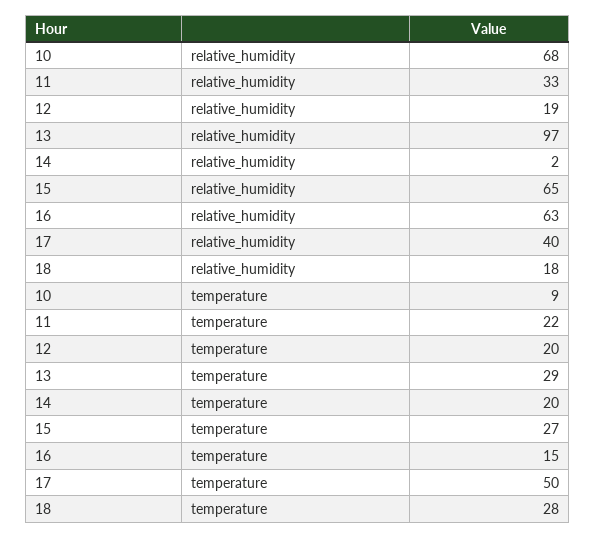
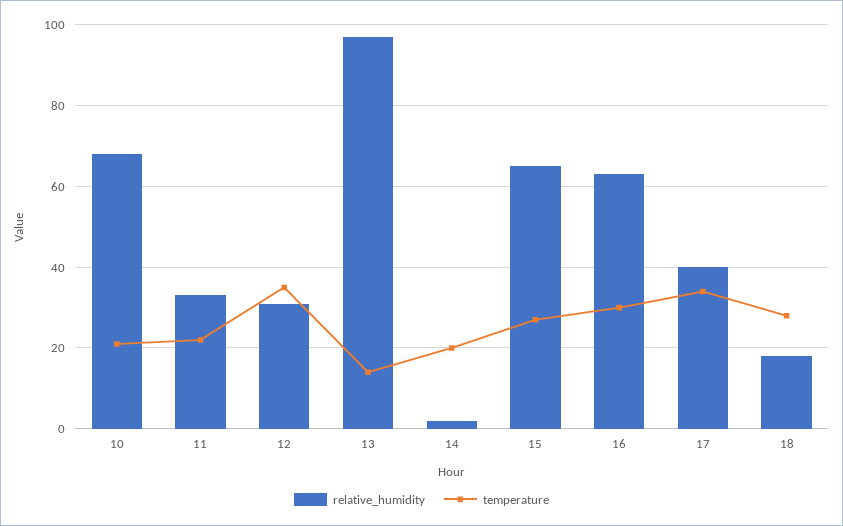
  {
    "relative_humidity": {
      "10": 68,
      "11": 33,
-     "12": 19,
+     "12": 30,
      "13": 97,
      "14": 2,
      "15": 65,
      "16": 63,
      "17": 40,
      "18": 18
    },
    "temperature": {
-     "10": 9,
+     "10": 20,
      "11": 22,
-     "12": 20,
+     "12": 35,
-     "13": 29,
+     "13": 15,
      "14": 20,
      "15": 27,
-     "16": 15,
+     "16": 30,
-     "17": 50,
+     "17": 35,
      "18": 28
    }
  }

